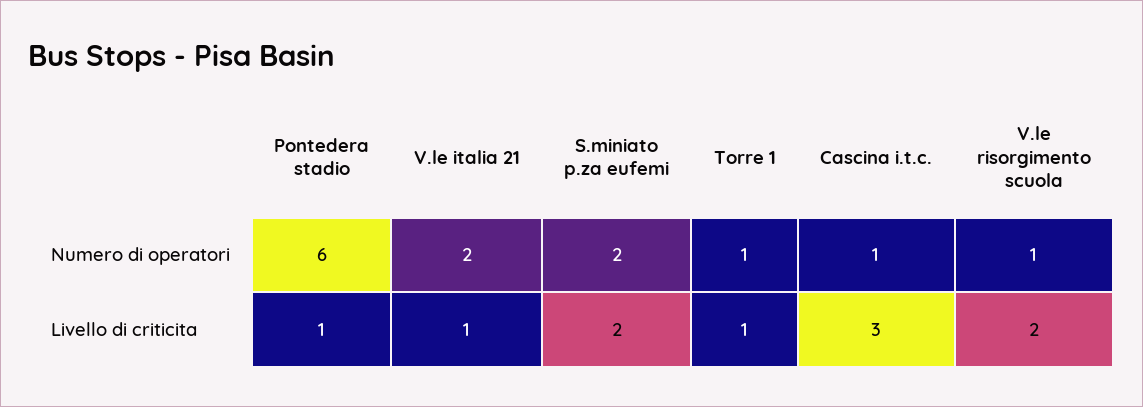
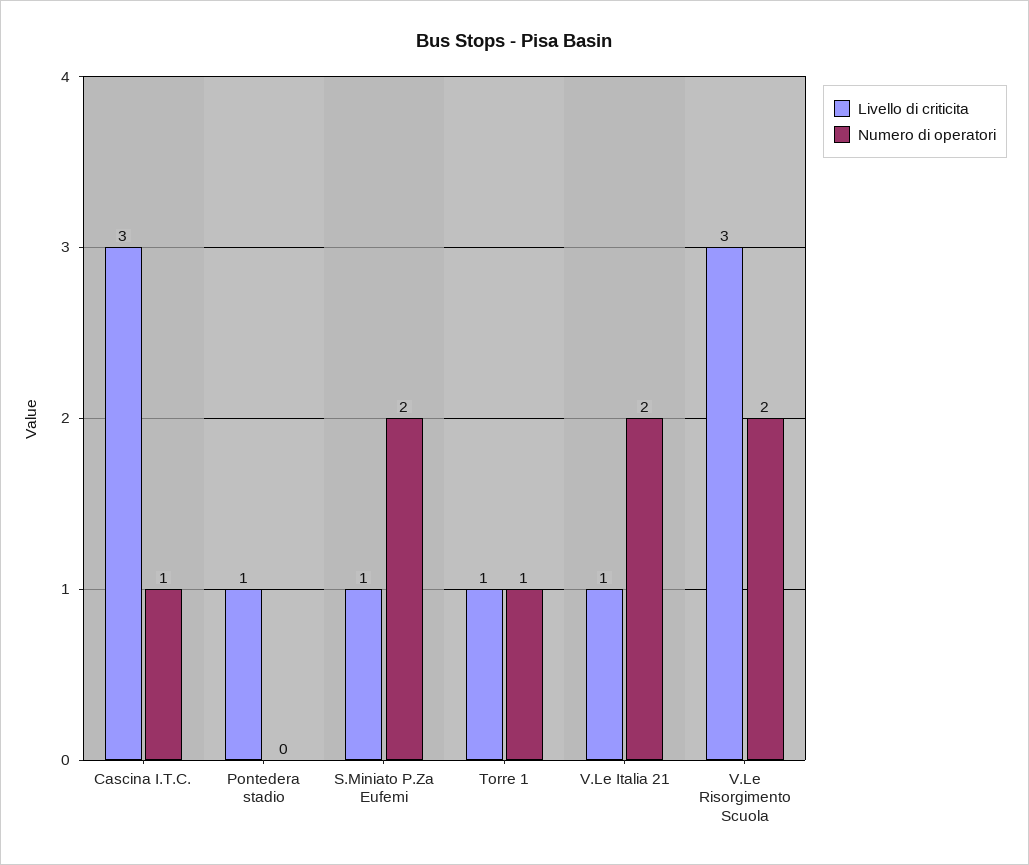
  {
    "Numero di operatori": {
-     "Pontedera stadio": 6,
+     "Pontedera stadio": 0,
      "V.le italia 21": 2,
      "S.miniato p.za eufemi": 2,
      "Torre 1": 1,
      "Cascina i.t.c.": 1,
-     "V.le risorgimento scuola": 1
+     "V.le risorgimento scuola": 2
    },
    "Livello di criticita": {
      "Pontedera stadio": 1,
      "V.le italia 21": 1,
-     "S.miniato p.za eufemi": 2,
+     "S.miniato p.za eufemi": 1,
      "Torre 1": 1,
      "Cascina i.t.c.": 3,
-     "V.le risorgimento scuola": 2
+     "V.le risorgimento scuola": 3
    }
  }

